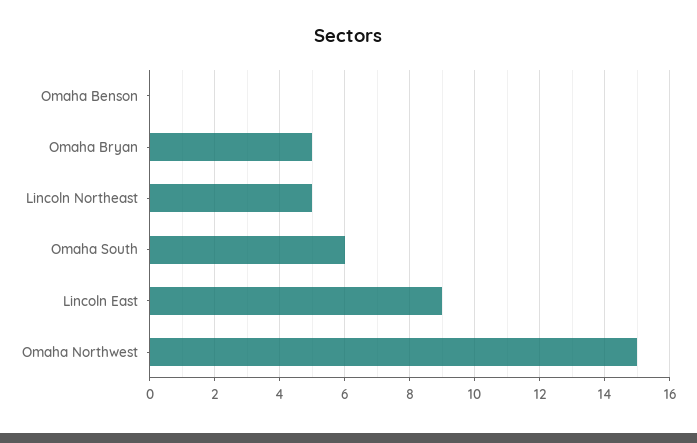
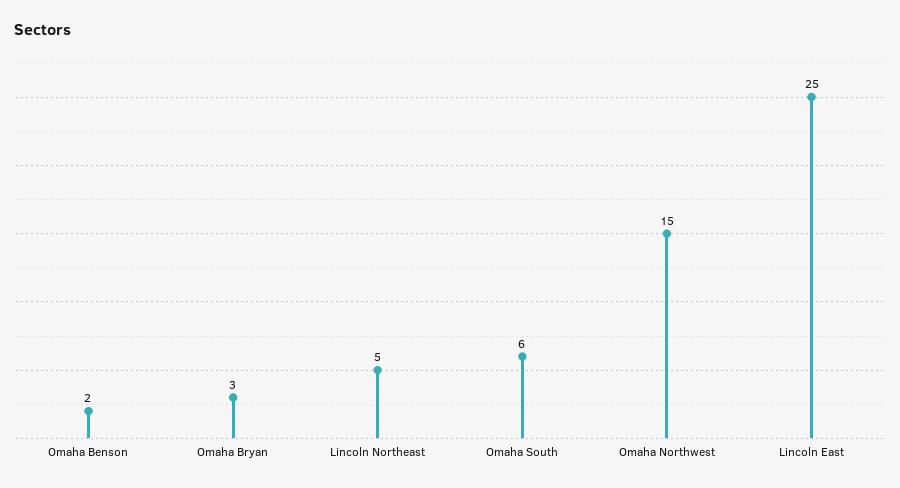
  {
-   "Omaha Benson": 0,
+   "Omaha Benson": 2,
-   "Omaha Bryan": 5,
+   "Omaha Bryan": 3,
    "Lincoln Northeast": 5,
    "Omaha South": 6,
-   "Lincoln East": 9,
+   "Lincoln East": 25,
    "Omaha Northwest": 15
  }

